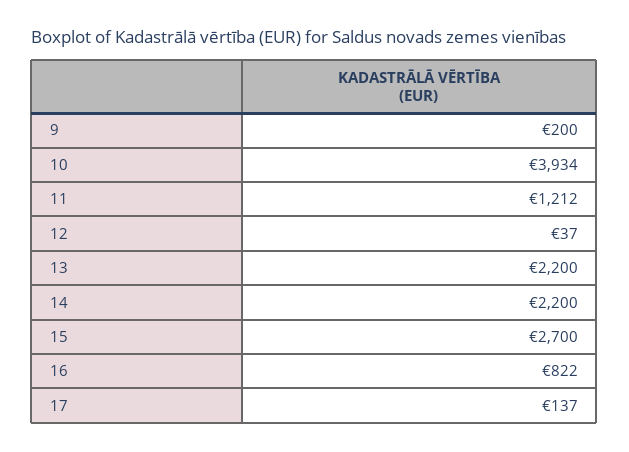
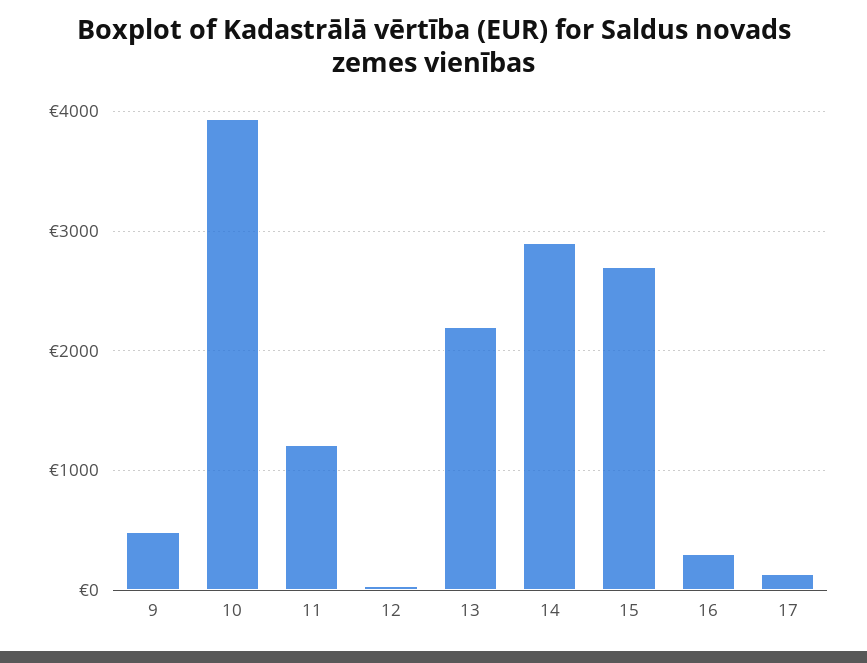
  {
-   "9": 200,
+   "9": 500,
    "10": 3934,
    "11": 1212,
    "12": 37,
    "13": 2200,
-   "14": 2200,
+   "14": 2900,
    "15": 2700,
-   "16": 822,
+   "16": 300,
    "17": 137
  }

